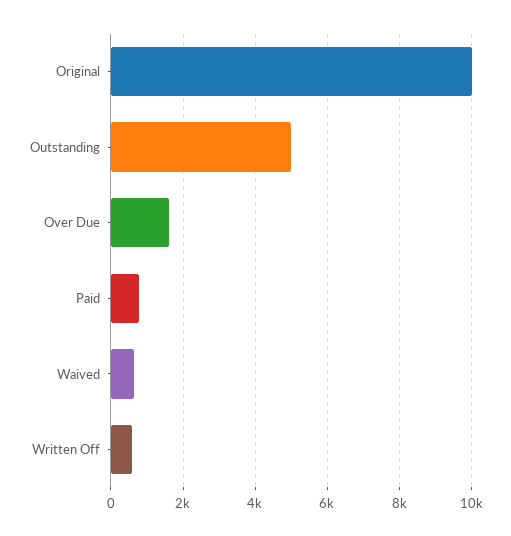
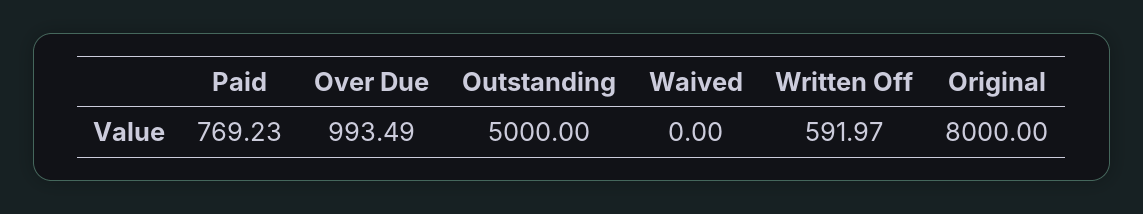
  {
-   "Original": 10000,
+   "Original": 8000,
    "Outstanding": 5000,
-   "Over Due": 1600,
+   "Over Due": 993.49,
    "Paid": 769.23,
-   "Waived": 600,
+   "Waived": 0,
    "Written Off": 591.97
  }

